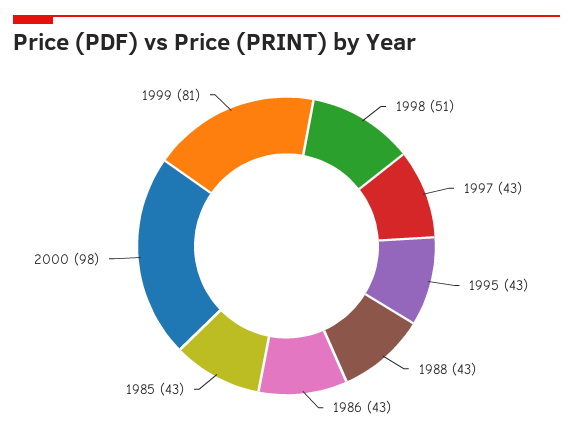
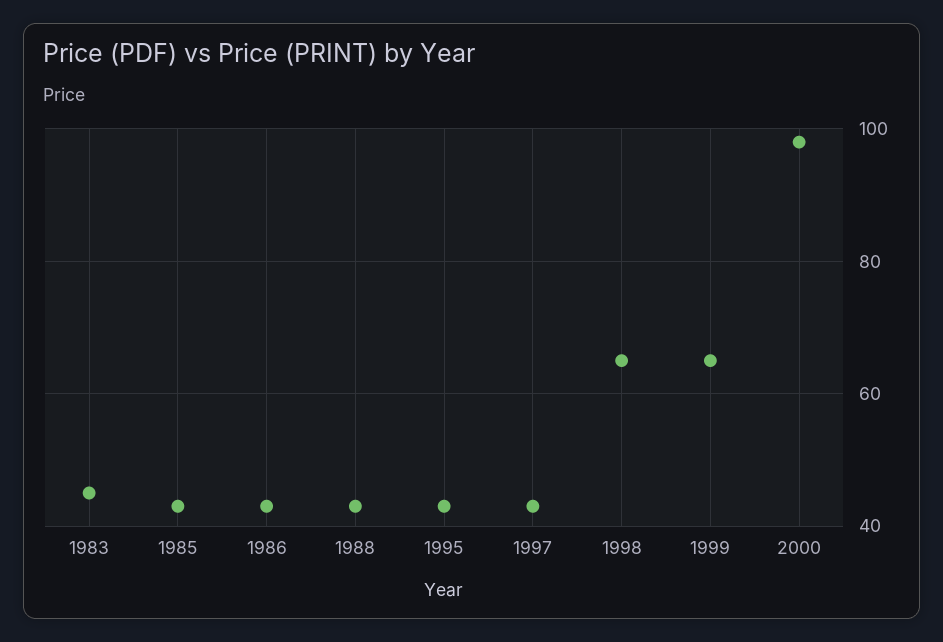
  {
-   "1998": 51,
+   "1998": 65,
    "1997": 43,
    "1995": 43,
    "1988": 43,
    "1986": 43,
    "1985": 43,
    "2000": 98,
-   "1999": 81
+   "1999": 65,
+   "1983": 45
  }

